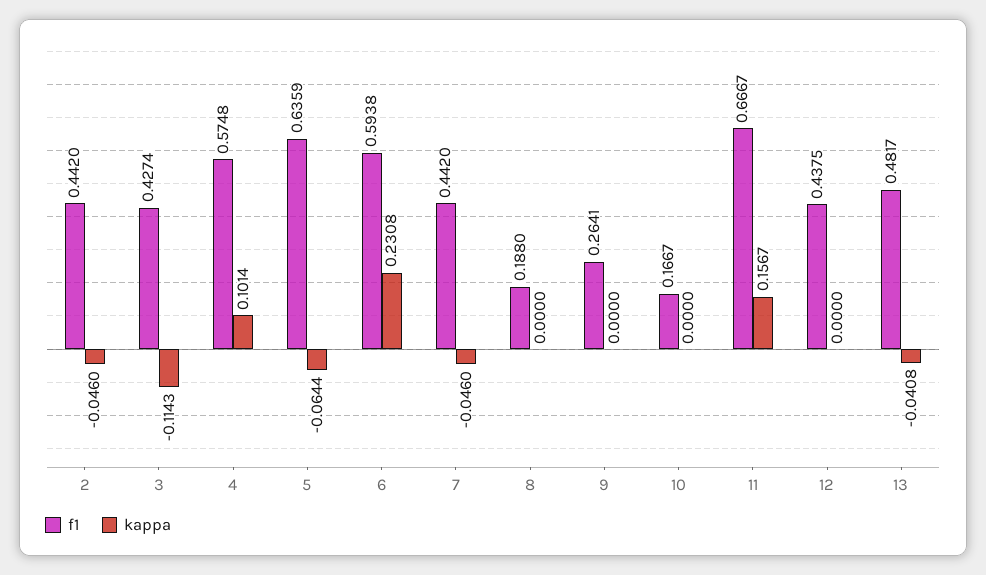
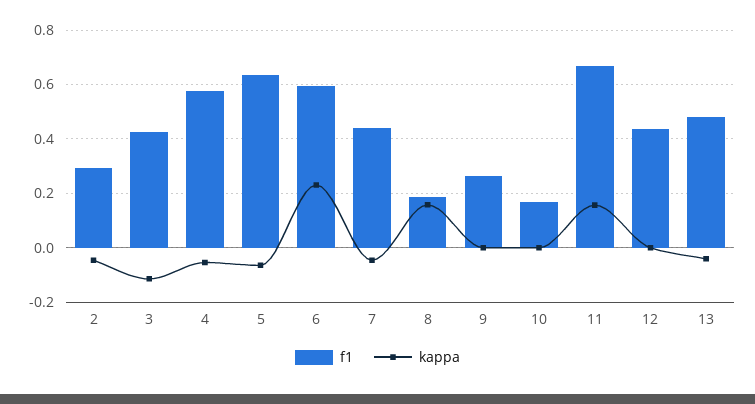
  {
    "f1": {
-     "2": 0.442,
+     "2": 0.3,
      "3": 0.4274,
      "4": 0.5748,
      "5": 0.6359,
      "6": 0.5938,
      "7": 0.442,
      "8": 0.188,
      "9": 0.2641,
      "10": 0.1667,
      "11": 0.6667,
      "12": 0.4375,
      "13": 0.4817
    },
    "kappa": {
      "2": -0.046,
      "3": -0.1143,
-     "4": 0.1014,
+     "4": -0.05,
      "5": -0.0644,
      "6": 0.2308,
      "7": -0.046,
-     "8": 0,
+     "8": 0.15,
      "9": 0,
      "10": 0,
      "11": 0.1567,
      "12": 0,
      "13": -0.0408
    }
  }

